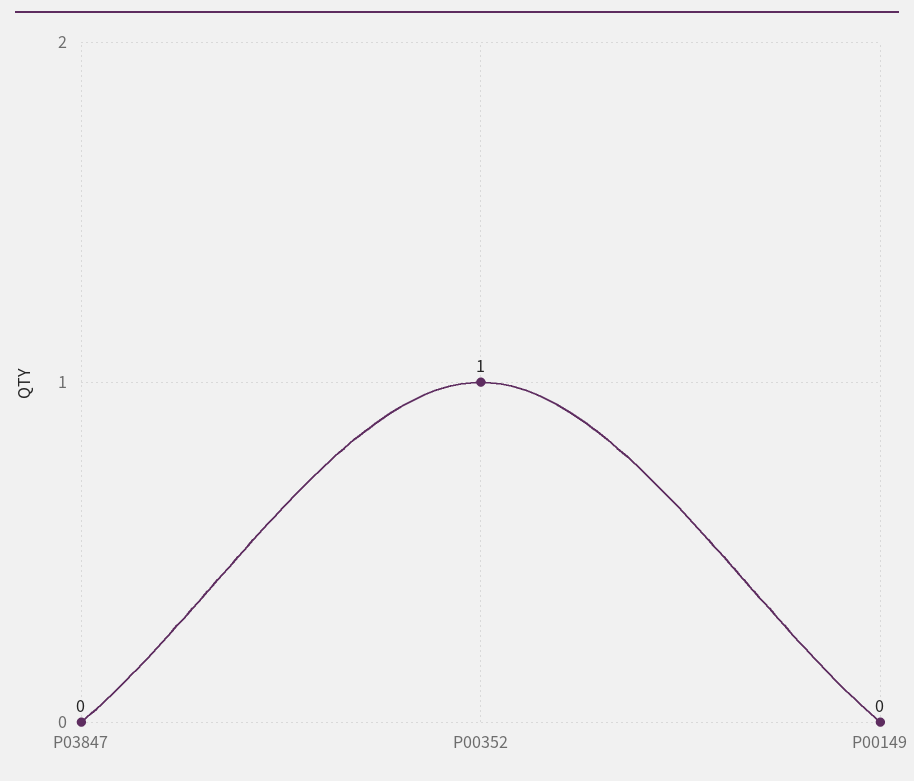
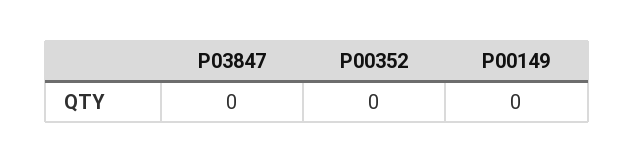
  {
    "P03847": 0,
-   "P00352": 1,
+   "P00352": 0,
    "P00149": 0
  }

